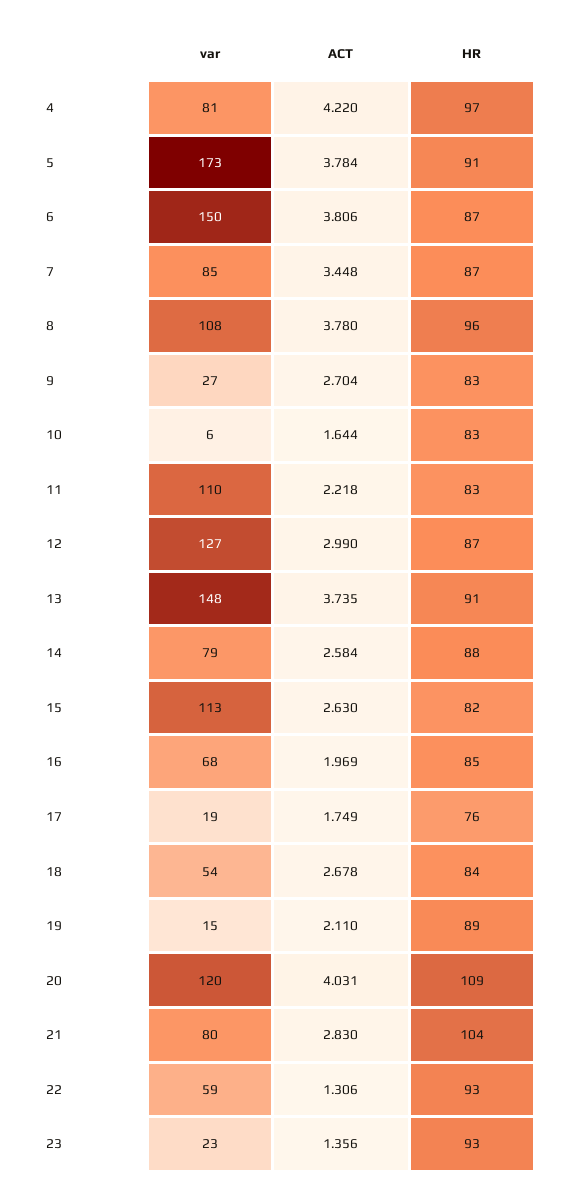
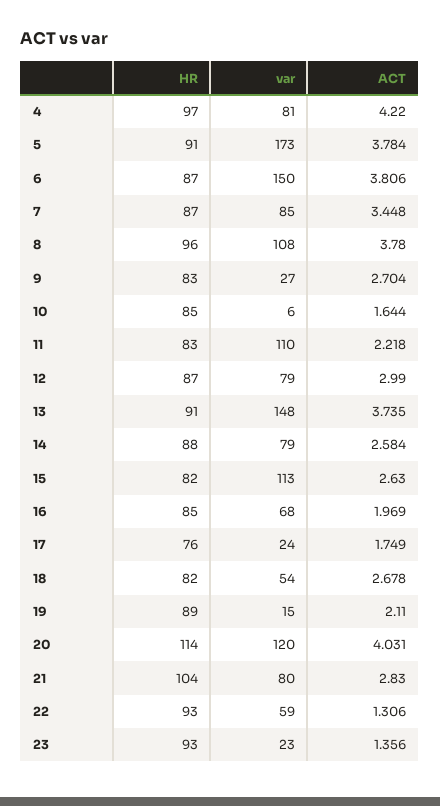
  {
    "var": {
      "4": 81,
      "5": 173,
      "6": 150,
      "7": 85,
      "8": 108,
      "9": 27,
      "10": 6,
      "11": 110,
-     "12": 127,
+     "12": 79,
      "13": 148,
      "14": 79,
      "15": 113,
      "16": 68,
-     "17": 19,
+     "17": 24,
      "18": 54,
      "19": 15,
      "20": 120,
      "21": 80,
      "22": 59,
      "23": 23
    },
    "ACT": {
      "4": 4.22,
      "5": 3.784,
      "6": 3.806,
      "7": 3.448,
      "8": 3.78,
      "9": 2.704,
      "10": 1.644,
      "11": 2.218,
      "12": 2.99,
      "13": 3.735,
      "14": 2.584,
      "15": 2.63,
      "16": 1.969,
      "17": 1.749,
      "18": 2.678,
      "19": 2.11,
      "20": 4.031,
      "21": 2.83,
      "22": 1.306,
      "23": 1.356
    },
    "HR": {
      "4": 97,
      "5": 91,
      "6": 87,
      "7": 87,
      "8": 96,
      "9": 83,
-     "10": 83,
+     "10": 85,
      "11": 83,
      "12": 87,
      "13": 91,
      "14": 88,
      "15": 82,
      "16": 85,
      "17": 76,
-     "18": 84,
+     "18": 82,
      "19": 89,
-     "20": 109,
+     "20": 114,
      "21": 104,
      "22": 93,
      "23": 93
    }
  }

